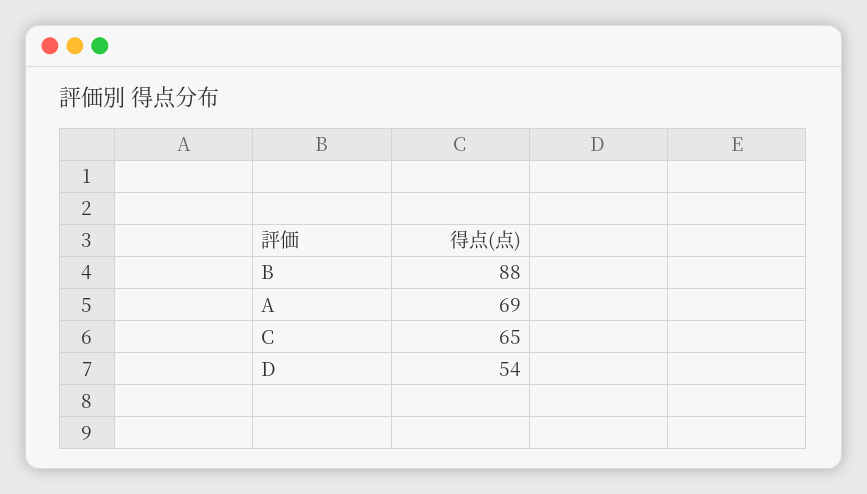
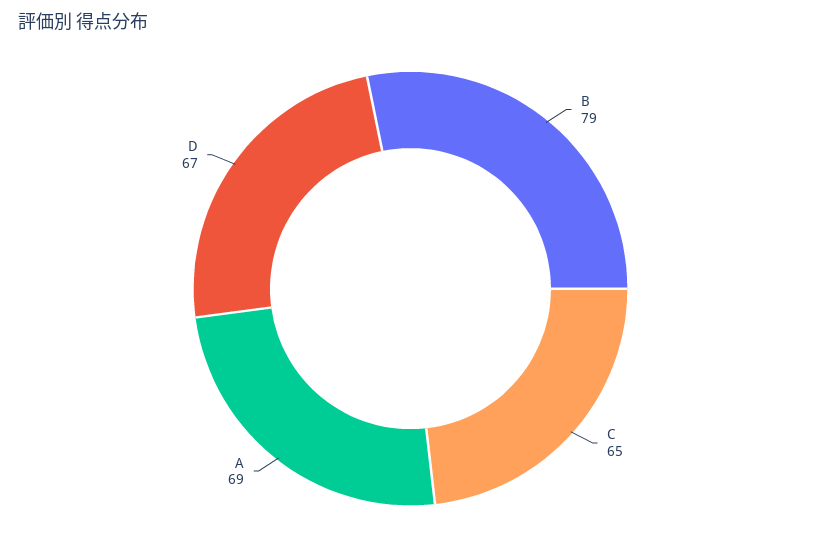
  {
-   "B": 88,
+   "B": 79,
    "A": 69,
    "C": 65,
-   "D": 54
+   "D": 67
  }

